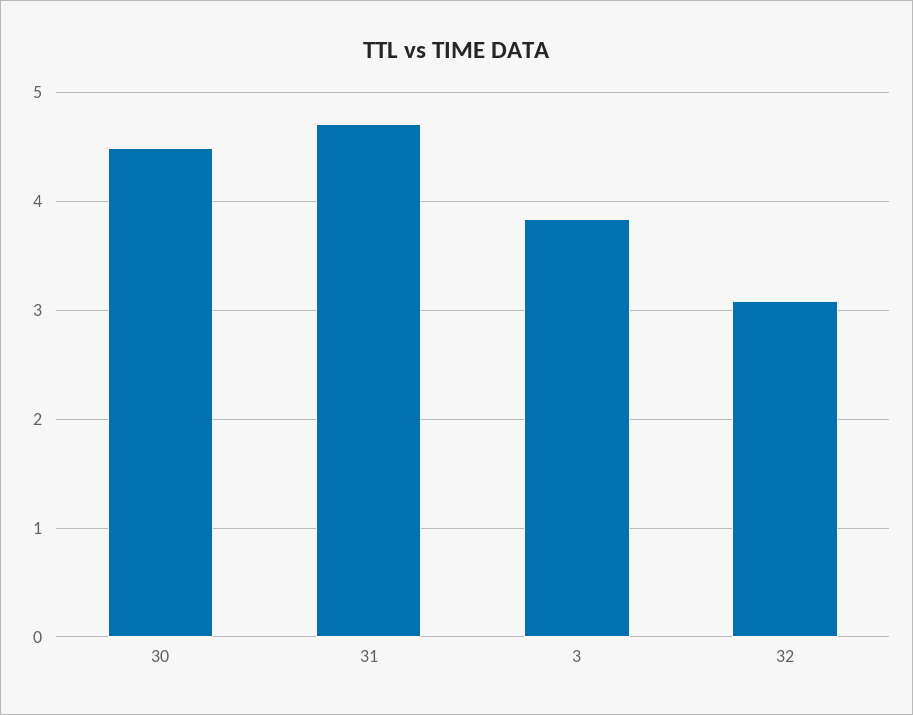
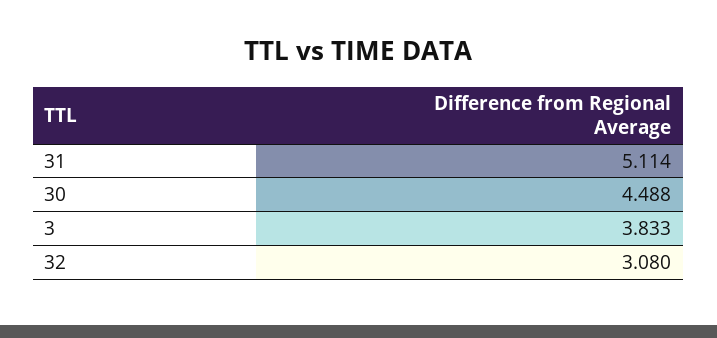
  {
    "30": 4.488,
-   "31": 4.7,
+   "31": 5.114,
    "3": 3.833,
    "32": 3.08
  }

